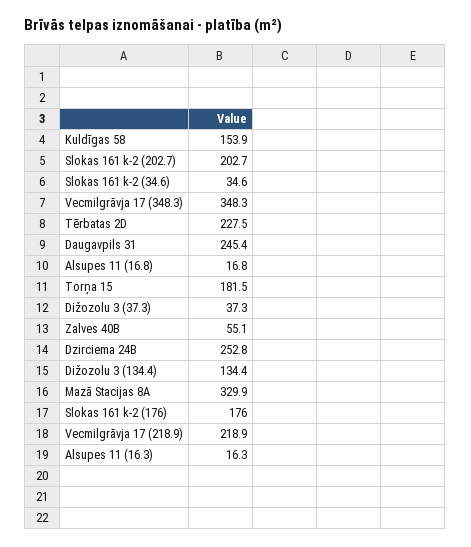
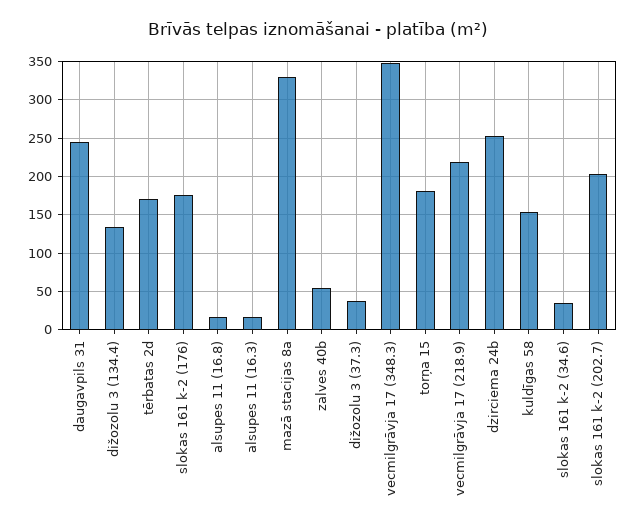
  {
    "Kuldīgas 58": 153.9,
    "Slokas 161 k-2 (202.7)": 202.7,
    "Slokas 161 k-2 (34.6)": 34.6,
    "Vecmilgrāvja 17 (348.3)": 348.3,
-   "Tērbatas 2D": 227.5,
+   "Tērbatas 2D": 170,
    "Daugavpils 31": 245.4,
    "Alsupes 11 (16.8)": 16.8,
    "Torņa 15": 181.5,
    "Dižozolu 3 (37.3)": 37.3,
    "Zalves 40B": 55.1,
    "Dzirciema 24B": 252.8,
    "Dižozolu 3 (134.4)": 134.4,
    "Mazā Stacijas 8A": 329.9,
    "Slokas 161 k-2 (176)": 176,
    "Vecmilgrāvja 17 (218.9)": 218.9,
    "Alsupes 11 (16.3)": 16.3
  }

